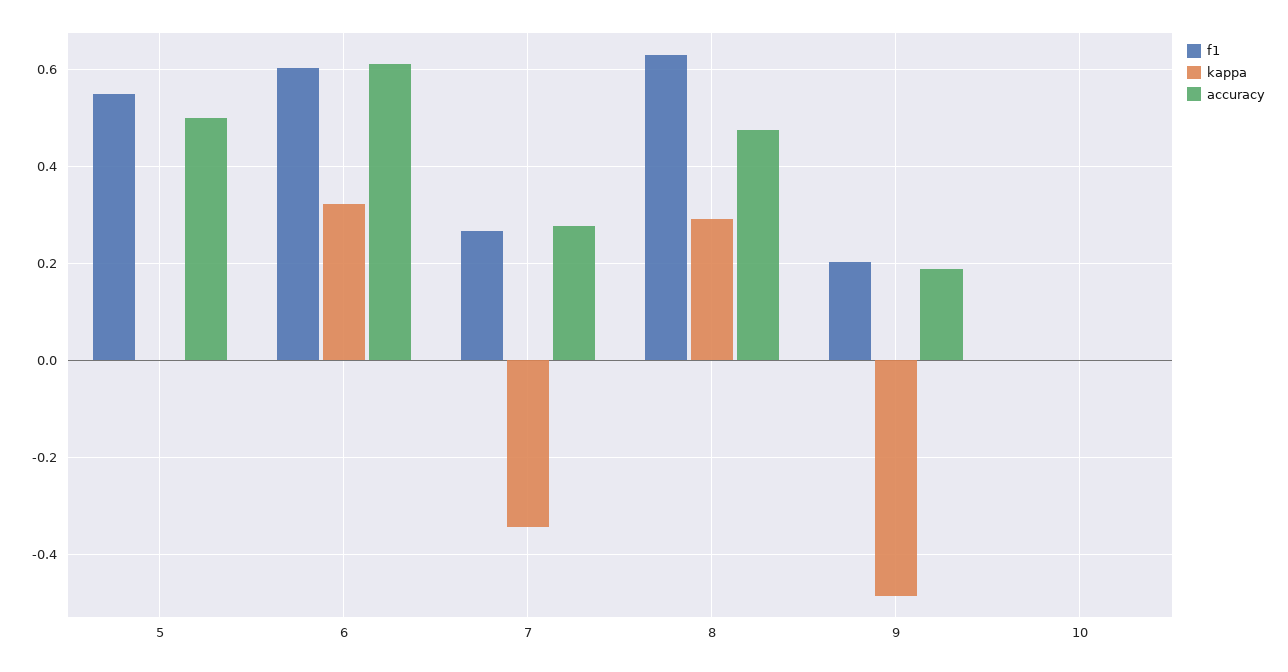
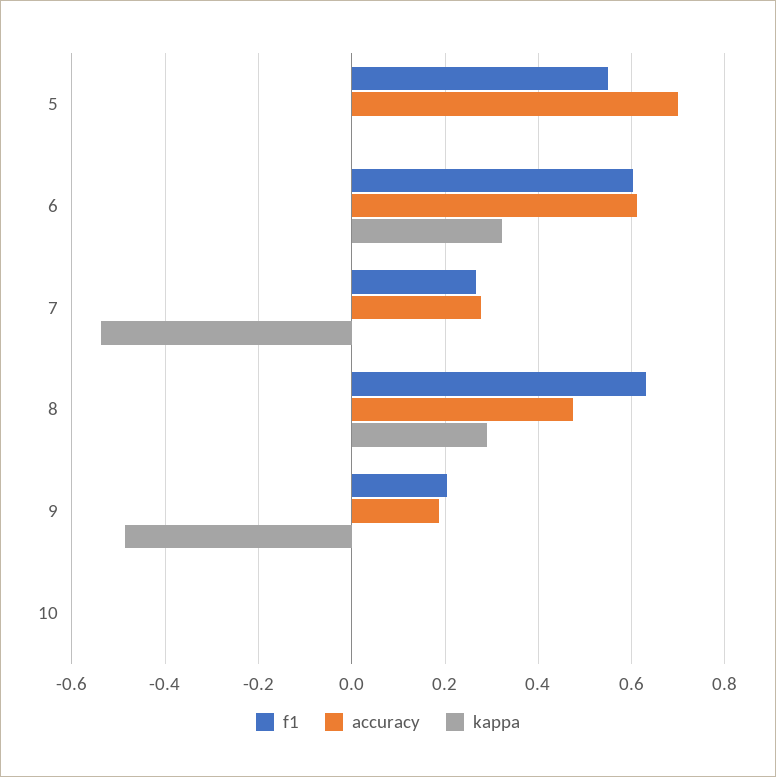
  {
    "f1": {
      "5": 0.54,
      "6": 0.6,
      "7": 0.26,
      "8": 0.64,
      "9": 0.2,
      "10": 0
    },
    "kappa": {
      "5": 0,
      "6": 0.32,
-     "7": -0.34,
+     "7": -0.54,
      "8": 0.3,
      "9": -0.48,
      "10": 0
    },
    "accuracy": {
-     "5": 0.5,
+     "5": 0.7,
      "6": 0.62,
      "7": 0.28,
      "8": 0.48,
      "9": 0.18,
      "10": 0
    }
  }

